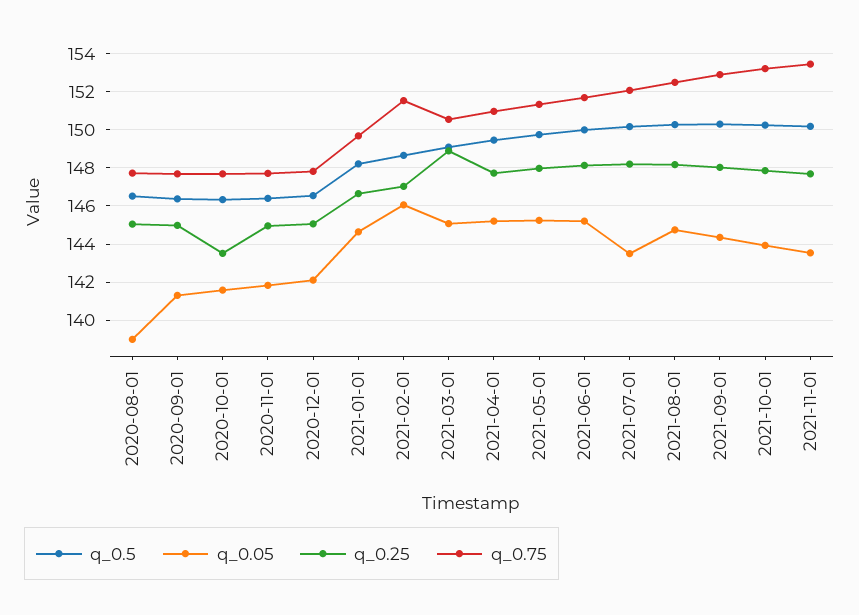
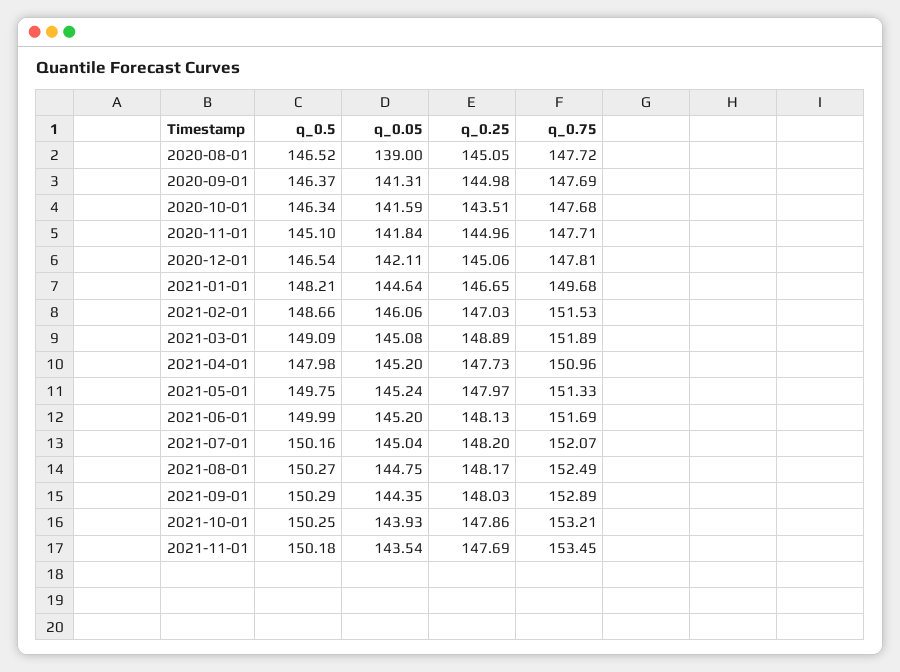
  {
    "q_0.5": {
      "2020-08-01": 146.52,
      "2020-09-01": 146.37,
      "2020-10-01": 146.34,
-     "2020-11-01": 146.5,
+     "2020-11-01": 145.1,
      "2020-12-01": 146.54,
      "2021-01-01": 148.21,
      "2021-02-01": 148.66,
      "2021-03-01": 149.09,
-     "2021-04-01": 149.5,
+     "2021-04-01": 147.98,
      "2021-05-01": 149.75,
      "2021-06-01": 149.99,
      "2021-07-01": 150.16,
      "2021-08-01": 150.27,
      "2021-09-01": 150.29,
      "2021-10-01": 150.25,
      "2021-11-01": 150.18
    },
    "q_0.05": {
      "2020-08-01": 139,
      "2020-09-01": 141.31,
      "2020-10-01": 141.59,
      "2020-11-01": 141.84,
      "2020-12-01": 142.11,
      "2021-01-01": 144.64,
      "2021-02-01": 146.06,
      "2021-03-01": 145.08,
      "2021-04-01": 145.2,
      "2021-05-01": 145.24,
      "2021-06-01": 145.2,
-     "2021-07-01": 143.5,
+     "2021-07-01": 145.04,
      "2021-08-01": 144.75,
      "2021-09-01": 144.35,
      "2021-10-01": 143.93,
      "2021-11-01": 143.54
    },
    "q_0.25": {
      "2020-08-01": 145.05,
      "2020-09-01": 144.98,
      "2020-10-01": 143.51,
      "2020-11-01": 144.96,
      "2020-12-01": 145.06,
      "2021-01-01": 146.65,
      "2021-02-01": 147.03,
      "2021-03-01": 148.89,
      "2021-04-01": 147.73,
      "2021-05-01": 147.97,
      "2021-06-01": 148.13,
      "2021-07-01": 148.2,
      "2021-08-01": 148.17,
      "2021-09-01": 148.03,
      "2021-10-01": 147.86,
      "2021-11-01": 147.69
    },
    "q_0.75": {
      "2020-08-01": 147.72,
      "2020-09-01": 147.69,
      "2020-10-01": 147.68,
      "2020-11-01": 147.71,
      "2020-12-01": 147.81,
      "2021-01-01": 149.68,
      "2021-02-01": 151.53,
-     "2021-03-01": 150.5,
+     "2021-03-01": 151.89,
      "2021-04-01": 150.96,
      "2021-05-01": 151.33,
      "2021-06-01": 151.69,
      "2021-07-01": 152.07,
      "2021-08-01": 152.49,
      "2021-09-01": 152.89,
      "2021-10-01": 153.21,
      "2021-11-01": 153.45
    }
  }

